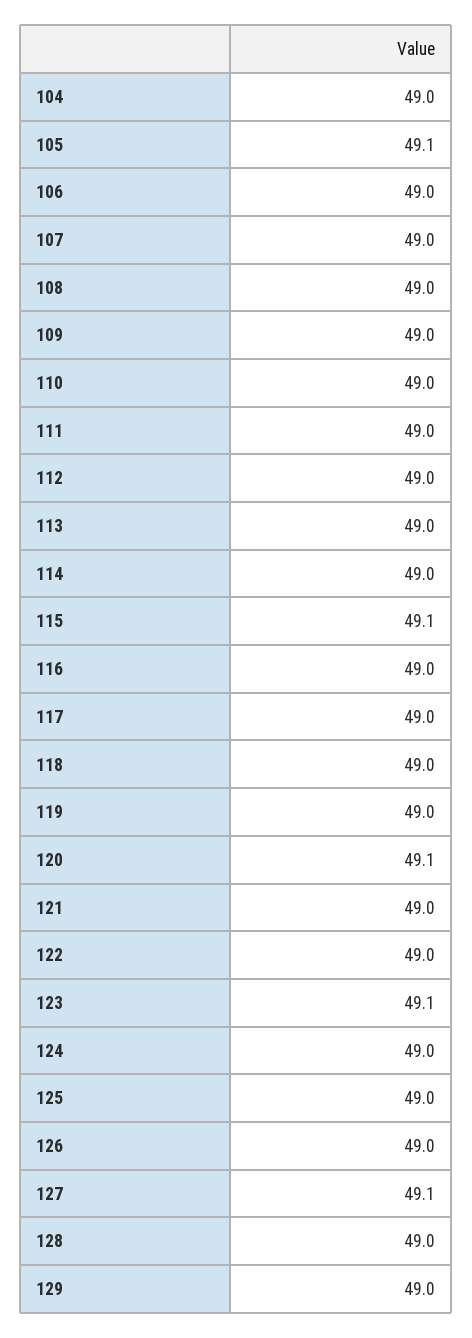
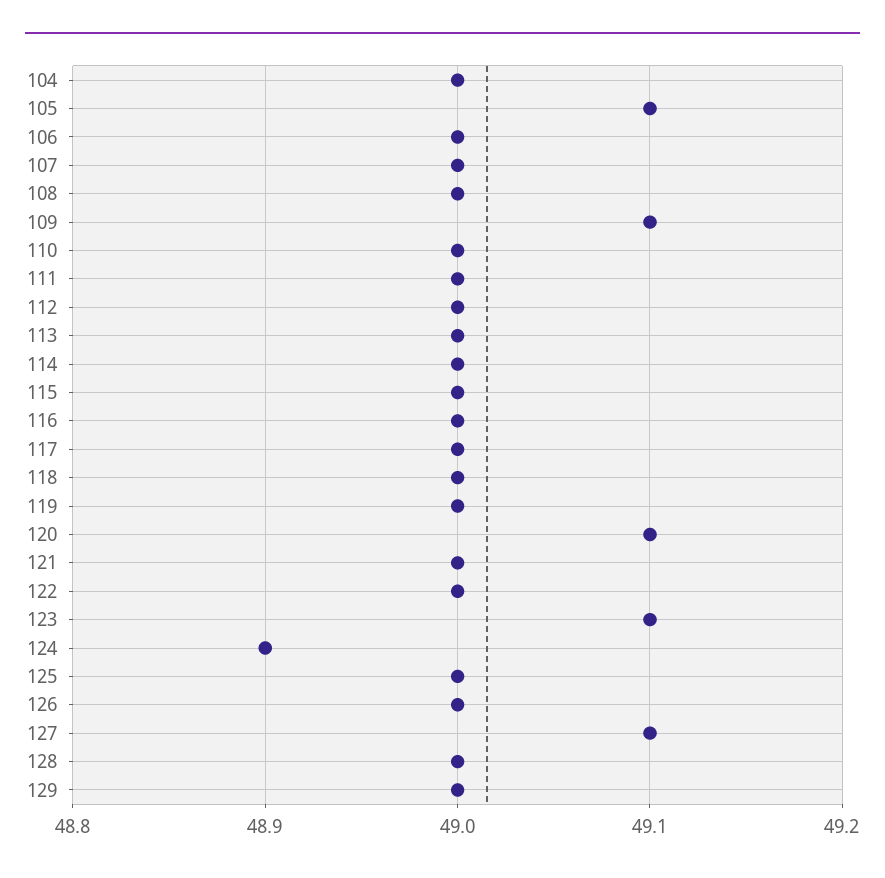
  {
    "104": 49,
    "105": 49.1,
    "106": 49,
    "107": 49,
    "108": 49,
-   "109": 49,
+   "109": 49.1,
    "110": 49,
    "111": 49,
    "112": 49,
    "113": 49,
    "114": 49,
-   "115": 49.1,
+   "115": 49,
    "116": 49,
    "117": 49,
    "118": 49,
    "119": 49,
    "120": 49.1,
    "121": 49,
    "122": 49,
    "123": 49.1,
-   "124": 49,
+   "124": 48.9,
    "125": 49,
    "126": 49,
    "127": 49.1,
    "128": 49,
    "129": 49
  }

